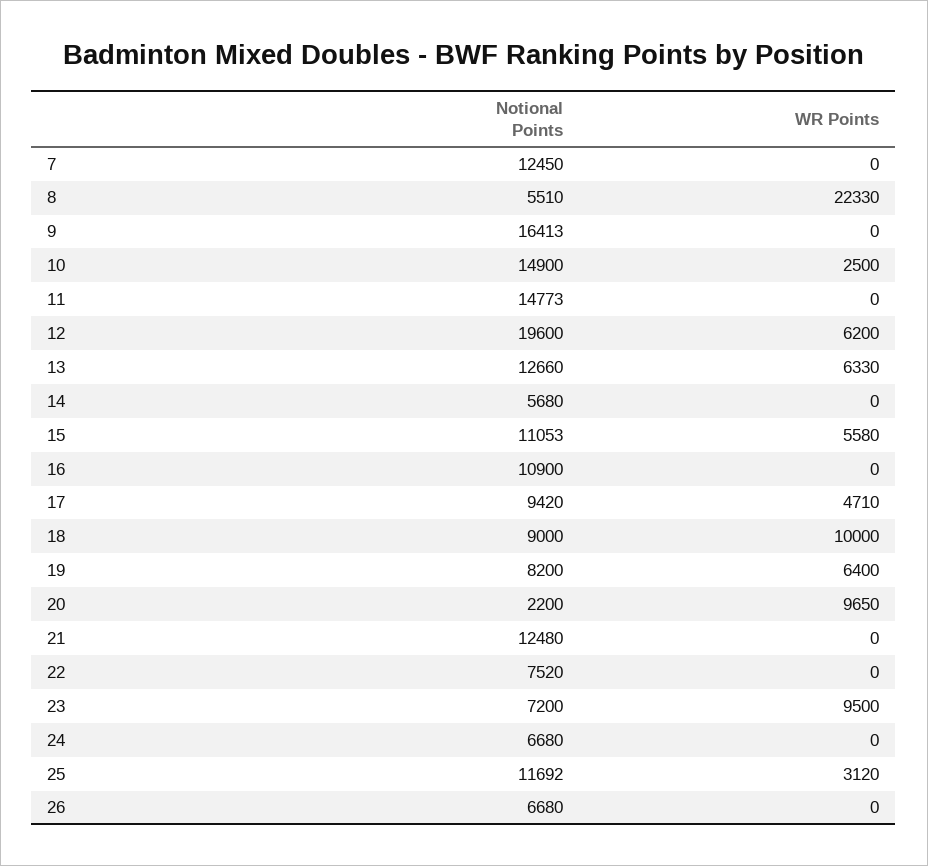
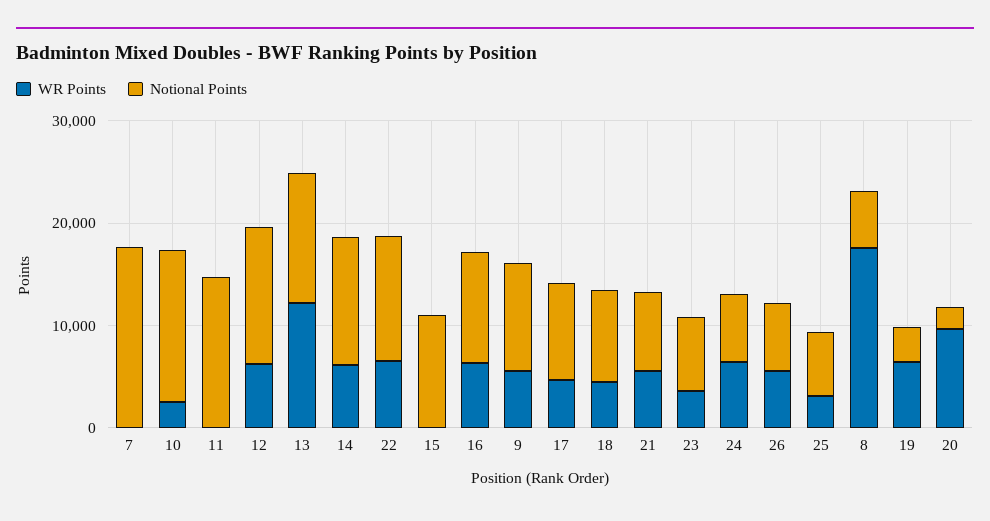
  {
    "Notional Points": {
-     "7": 12450,
+     "7": 18000,
      "8": 5510,
-     "9": 16413,
+     "9": 10000,
      "10": 14900,
      "11": 14773,
-     "12": 19600,
+     "12": 14000,
      "13": 12660,
-     "14": 5680,
+     "14": 12000,
      "15": 11053,
      "16": 10900,
      "17": 9420,
      "18": 9000,
-     "19": 8200,
+     "19": 4000,
      "20": 2200,
-     "21": 12480,
+     "21": 8000,
-     "22": 7520,
+     "22": 12000,
      "23": 7200,
      "24": 6680,
-     "25": 11692,
+     "25": 6000,
      "26": 6680
    },
    "WR Points": {
      "7": 0,
-     "8": 22330,
+     "8": 18000,
-     "9": 0,
+     "9": 6000,
      "10": 2500,
      "11": 0,
      "12": 6200,
-     "13": 6330,
+     "13": 12000,
-     "14": 0,
+     "14": 6000,
-     "15": 5580,
+     "15": 0,
-     "16": 0,
+     "16": 6000,
      "17": 4710,
-     "18": 10000,
+     "18": 4000,
      "19": 6400,
      "20": 9650,
-     "21": 0,
+     "21": 6000,
-     "22": 0,
+     "22": 6000,
-     "23": 9500,
+     "23": 4000,
-     "24": 0,
+     "24": 6000,
      "25": 3120,
-     "26": 0
+     "26": 6000
    }
  }

